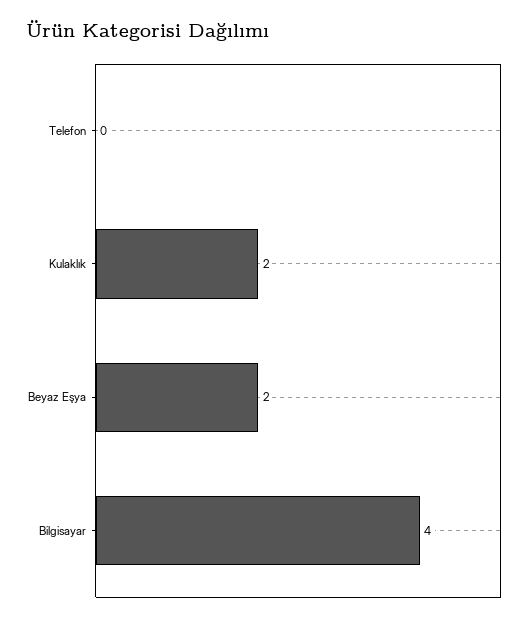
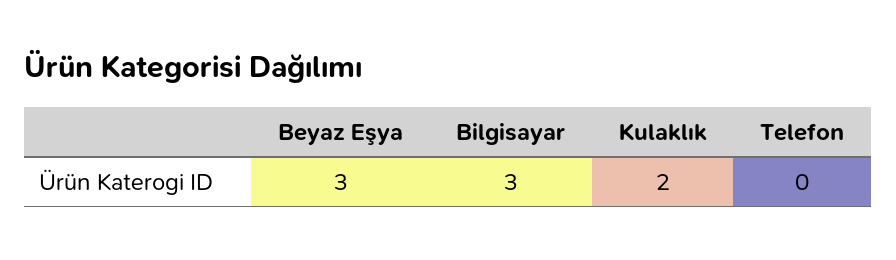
  {
    "Telefon": 0,
    "Kulaklık": 2,
-   "Beyaz Eşya": 2,
+   "Beyaz Eşya": 3,
-   "Bilgisayar": 4
+   "Bilgisayar": 3
  }

